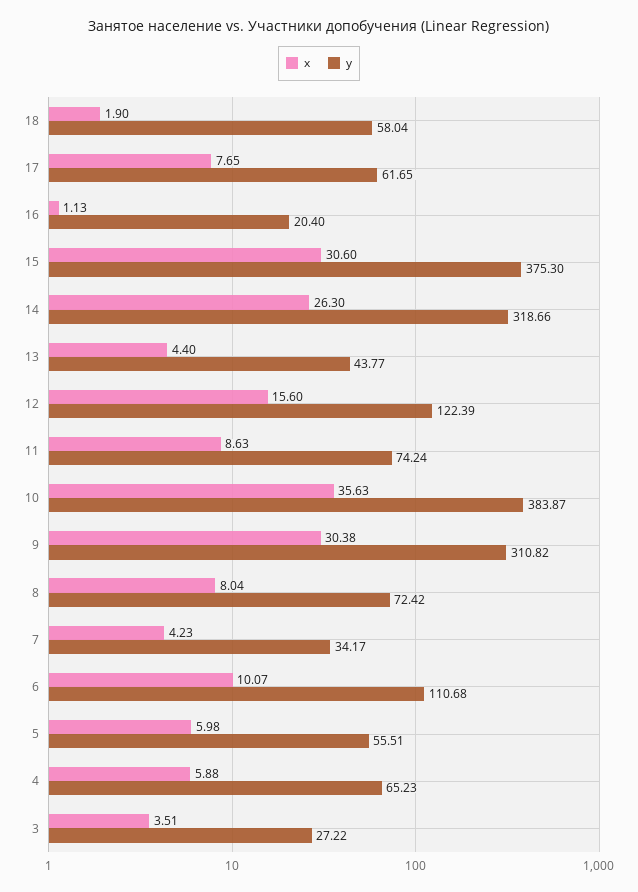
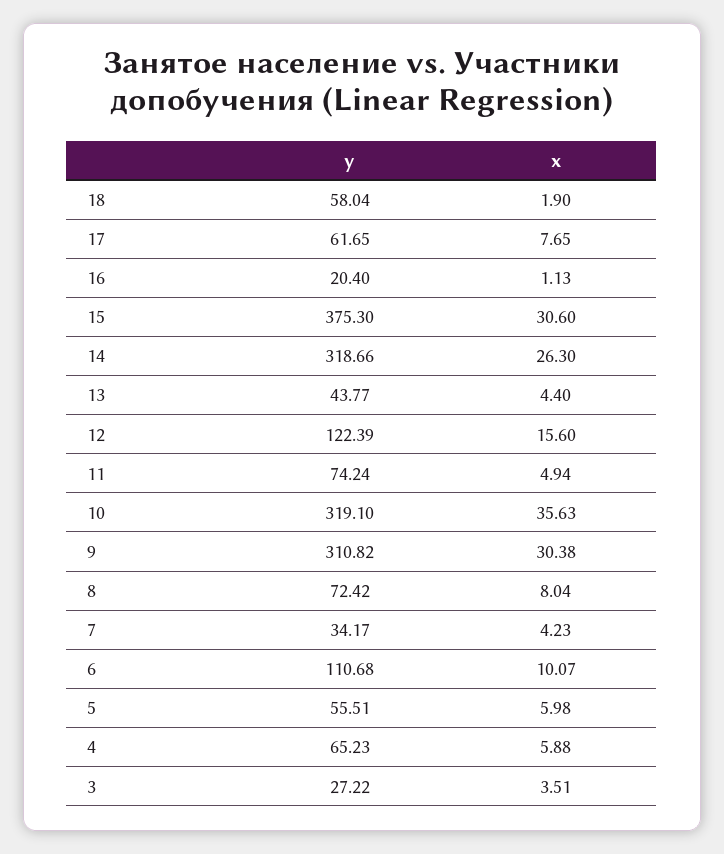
  {
    "x": {
      "18": 1.9,
      "17": 7.65,
      "16": 1.13,
      "15": 30.6,
      "14": 26.3,
      "13": 4.4,
      "12": 15.6,
-     "11": 8.63,
+     "11": 4.94,
      "10": 35.63,
      "9": 30.38,
      "8": 8.04,
      "7": 4.23,
      "6": 10.07,
      "5": 5.98,
      "4": 5.88,
      "3": 3.51
    },
    "y": {
      "18": 58.04,
      "17": 61.65,
      "16": 20.4,
      "15": 375.3,
      "14": 318.66,
      "13": 43.77,
      "12": 122.39,
      "11": 74.24,
-     "10": 383.87,
+     "10": 319.1,
      "9": 310.82,
      "8": 72.42,
      "7": 34.17,
      "6": 110.68,
      "5": 55.51,
      "4": 65.23,
      "3": 27.22
    }
  }

